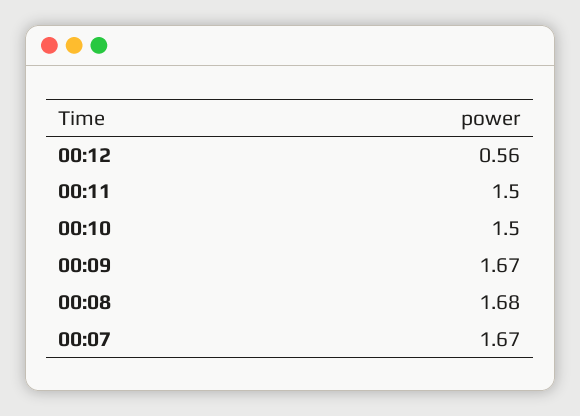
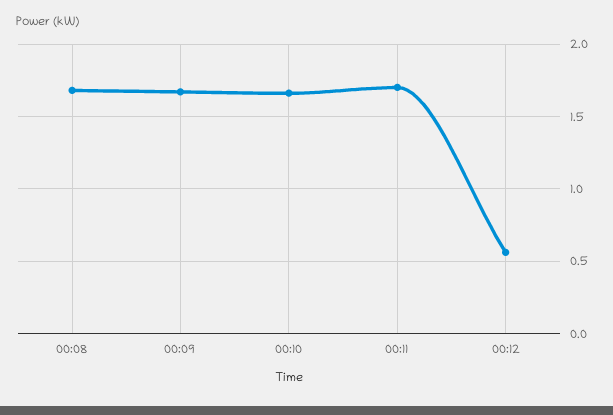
  {
    "00:12": 0.56,
-   "00:11": 1.5,
+   "00:11": 1.7,
-   "00:10": 1.5,
+   "00:10": 1.65,
    "00:09": 1.67,
-   "00:08": 1.68,
+   "00:08": 1.68
-   "00:07": 1.67
  }

